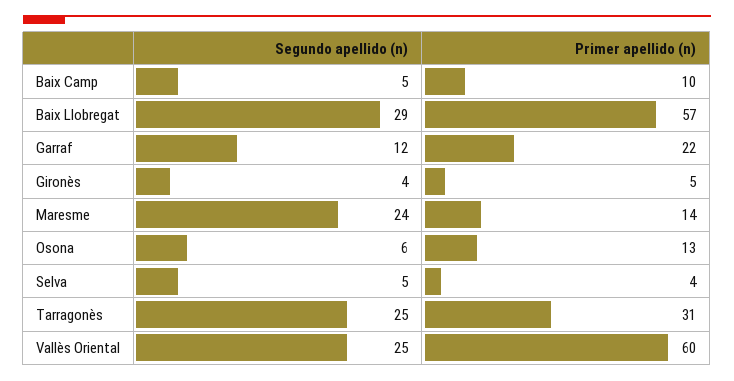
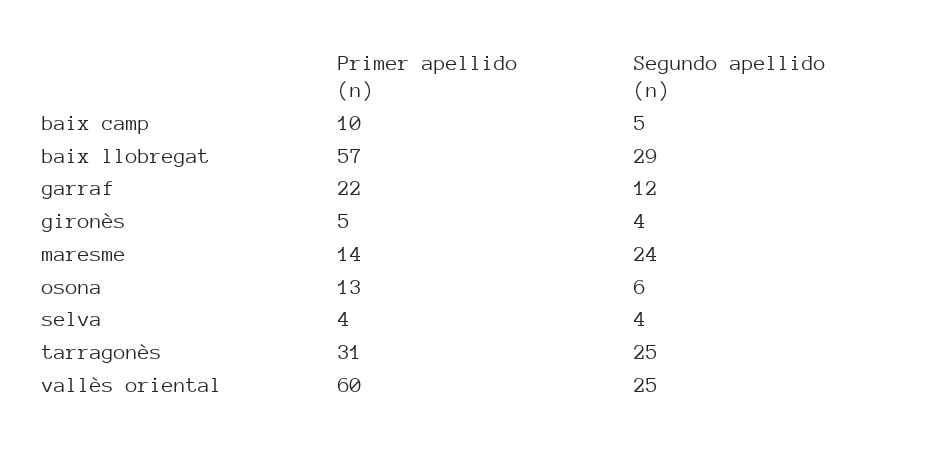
  {
    "Segundo apellido (n)": {
      "Baix Camp": 5,
      "Baix Llobregat": 29,
      "Garraf": 12,
      "Gironès": 4,
      "Maresme": 24,
      "Osona": 6,
-     "Selva": 5,
+     "Selva": 4,
      "Tarragonès": 25,
      "Vallès Oriental": 25
    },
    "Primer apellido (n)": {
      "Baix Camp": 10,
      "Baix Llobregat": 57,
      "Garraf": 22,
      "Gironès": 5,
      "Maresme": 14,
      "Osona": 13,
      "Selva": 4,
      "Tarragonès": 31,
      "Vallès Oriental": 60
    }
  }

